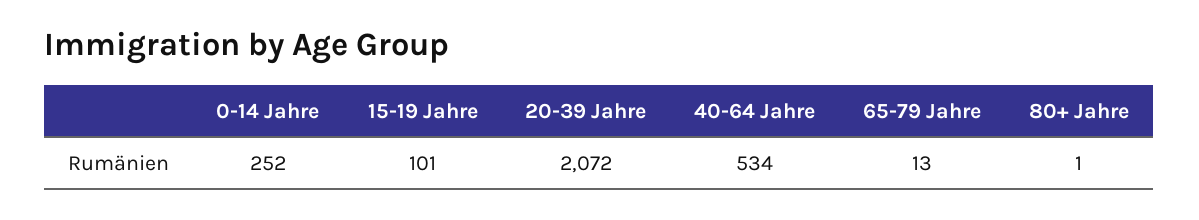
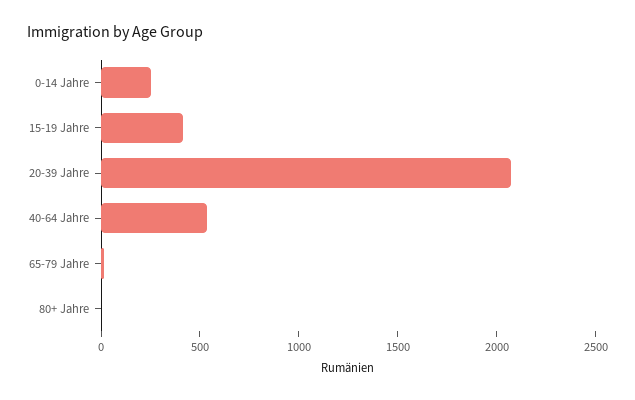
  {
    "0-14 Jahre": 252,
-   "15-19 Jahre": 101,
+   "15-19 Jahre": 400,
    "20-39 Jahre": 2072,
    "40-64 Jahre": 534,
    "65-79 Jahre": 13,
    "80+ Jahre": 1
  }

